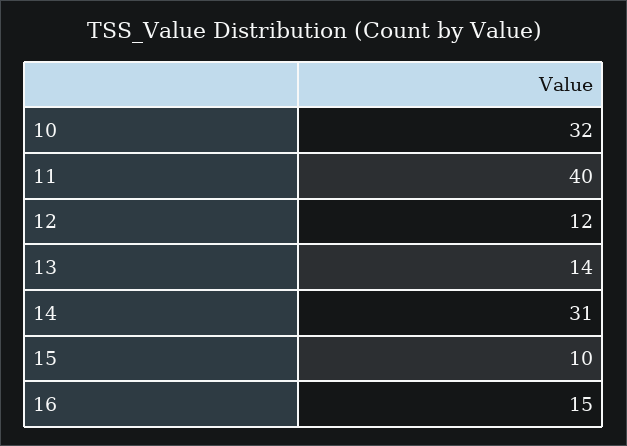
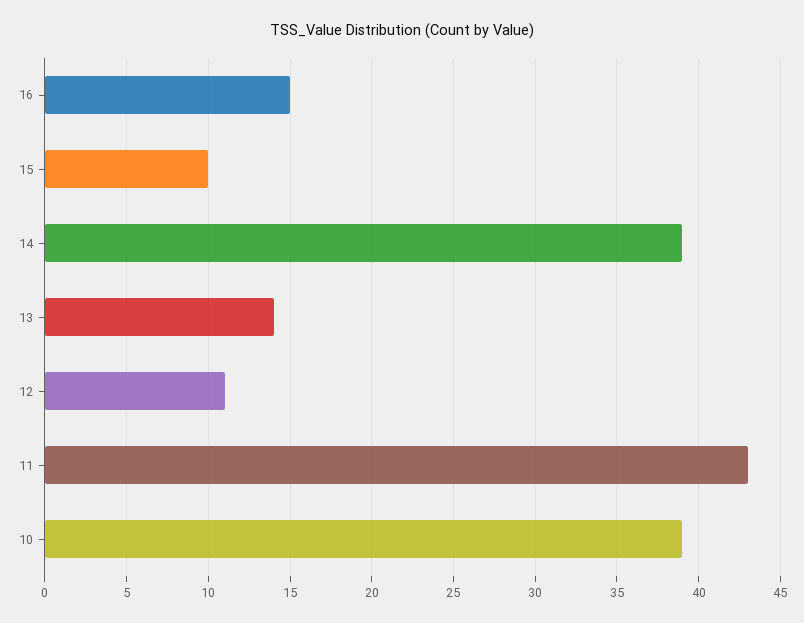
  {
-   "10": 32,
+   "10": 39,
-   "11": 40,
+   "11": 43,
-   "12": 12,
+   "12": 11,
    "13": 14,
-   "14": 31,
+   "14": 39,
    "15": 10,
    "16": 15
  }

